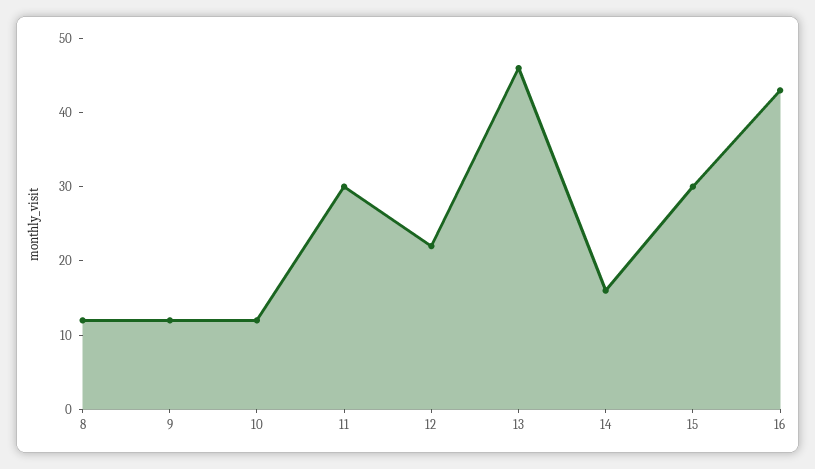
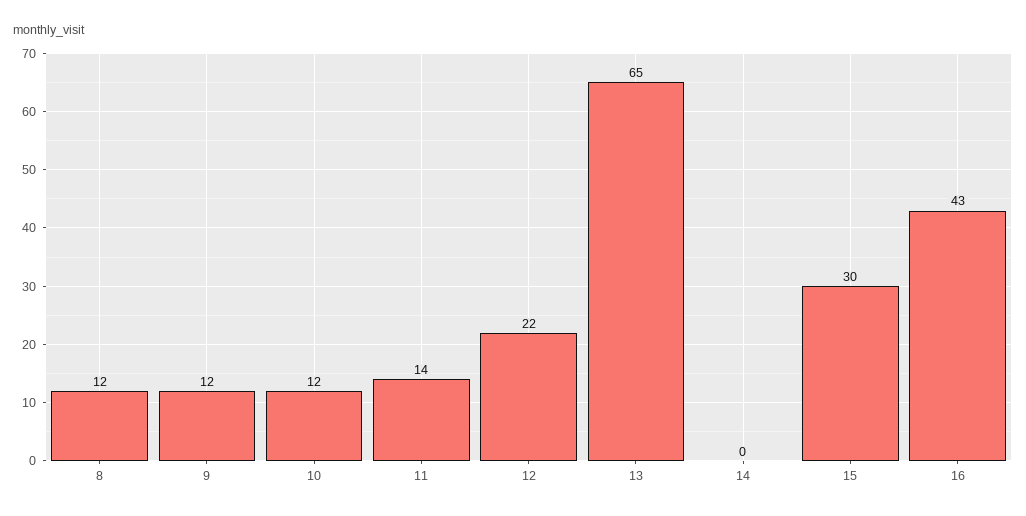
  {
    "8": 12,
    "9": 12,
    "10": 12,
-   "11": 30,
+   "11": 14,
    "12": 22,
-   "13": 45,
+   "13": 65,
-   "14": 15,
+   "14": 0,
    "15": 30,
    "16": 43
  }

